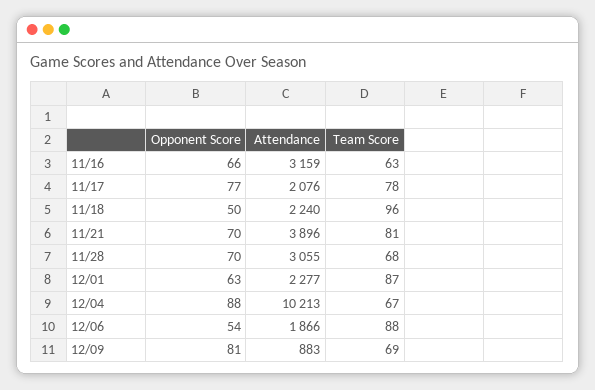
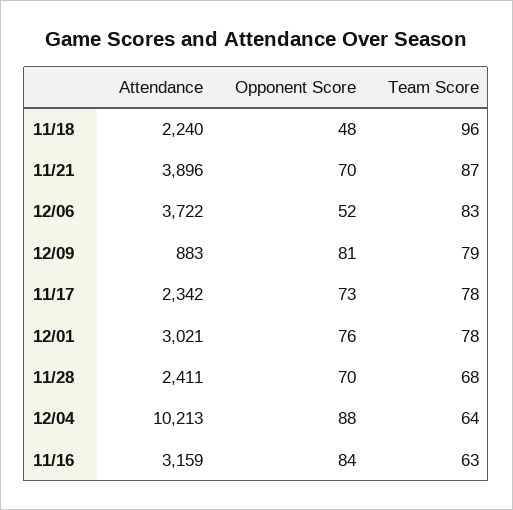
  {
    "Opponent Score": {
-     "11/16": 66,
+     "11/16": 84,
-     "11/17": 77,
+     "11/17": 73,
-     "11/18": 50,
+     "11/18": 48,
      "11/21": 70,
      "11/28": 70,
-     "12/01": 63,
+     "12/01": 76,
      "12/04": 88,
-     "12/06": 54,
+     "12/06": 52,
      "12/09": 81
    },
    "Attendance": {
      "11/16": 3159,
-     "11/17": 2076,
+     "11/17": 2342,
      "11/18": 2240,
      "11/21": 3896,
-     "11/28": 3055,
+     "11/28": 2411,
-     "12/01": 2277,
+     "12/01": 3021,
      "12/04": 10213,
-     "12/06": 1866,
+     "12/06": 3722,
      "12/09": 883
    },
    "Team Score": {
      "11/16": 63,
      "11/17": 78,
      "11/18": 96,
-     "11/21": 81,
+     "11/21": 87,
      "11/28": 68,
-     "12/01": 87,
+     "12/01": 78,
-     "12/04": 67,
+     "12/04": 64,
-     "12/06": 88,
+     "12/06": 83,
-     "12/09": 69
+     "12/09": 79
    }
  }

